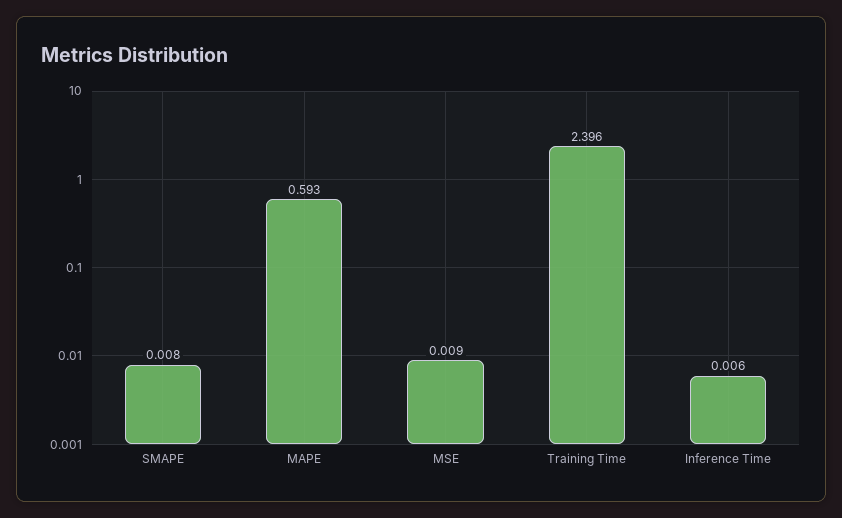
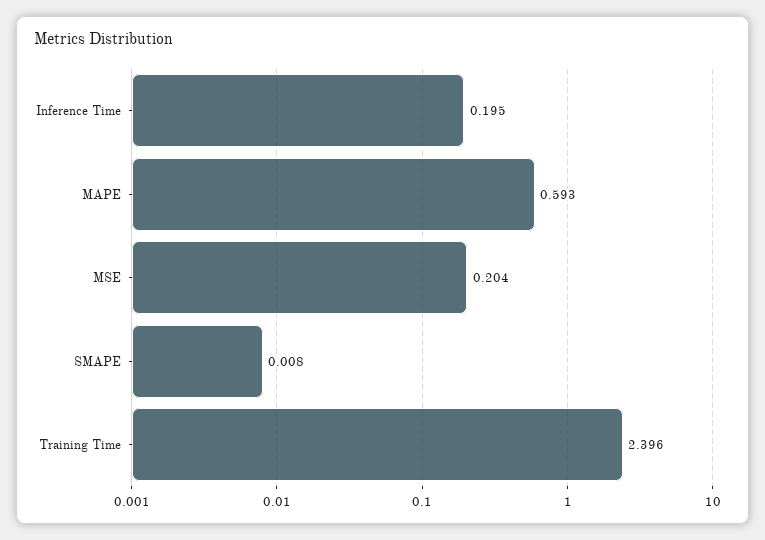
  {
    "SMAPE": 0.008,
    "MAPE": 0.593,
-   "MSE": 0.009,
+   "MSE": 0.204,
    "Training Time": 2.396,
-   "Inference Time": 0.006
+   "Inference Time": 0.195
  }

